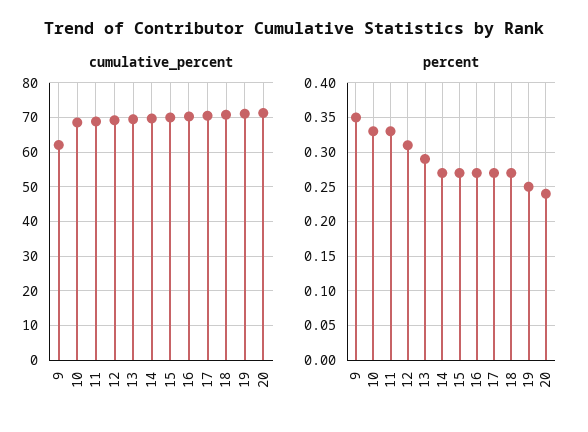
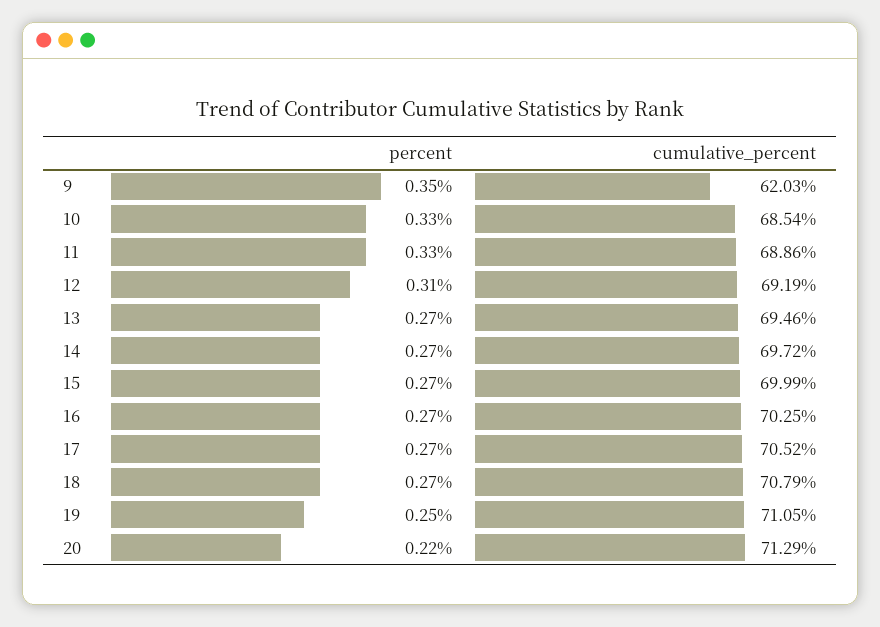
  {
    "cumulative_percent": {
      "9": 62.03,
      "10": 68.54,
      "11": 68.86,
      "12": 69.19,
      "13": 69.46,
      "14": 69.72,
      "15": 69.99,
      "16": 70.25,
      "17": 70.52,
      "18": 70.79,
      "19": 71.05,
      "20": 71.29
    },
    "percent": {
      "9": 0.35,
      "10": 0.33,
      "11": 0.33,
      "12": 0.31,
-     "13": 0.29,
+     "13": 0.27,
      "14": 0.27,
      "15": 0.27,
      "16": 0.27,
      "17": 0.27,
      "18": 0.27,
      "19": 0.25,
-     "20": 0.24
+     "20": 0.22
    }
  }

